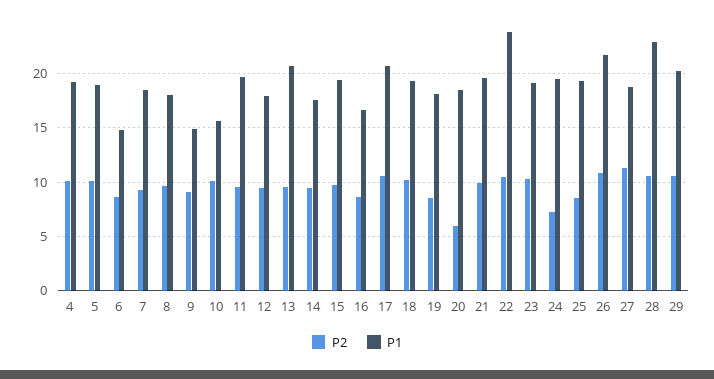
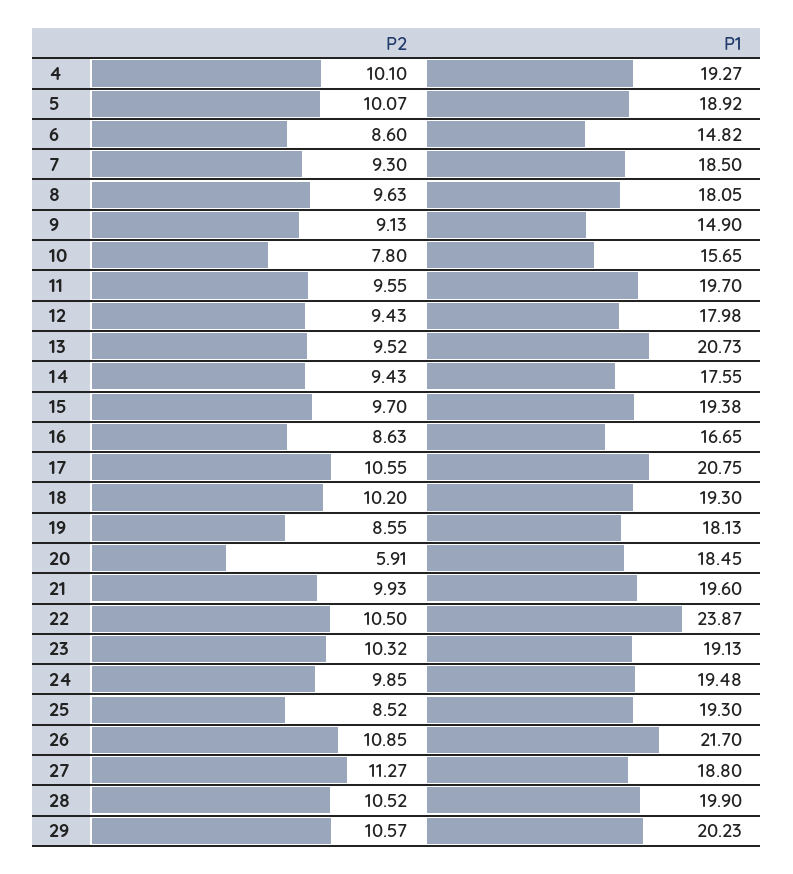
  {
    "P2": {
      "4": 10.1,
      "5": 10.07,
      "6": 8.6,
      "7": 9.3,
      "8": 9.63,
      "9": 9.13,
-     "10": 10,
+     "10": 7.8,
      "11": 9.55,
      "12": 9.43,
      "13": 9.52,
      "14": 9.43,
      "15": 9.7,
      "16": 8.63,
      "17": 10.55,
      "18": 10.2,
      "19": 8.55,
      "20": 5.91,
      "21": 9.93,
      "22": 10.5,
      "23": 10.32,
-     "24": 7,
+     "24": 9.85,
      "25": 8.52,
      "26": 10.85,
      "27": 11.27,
      "28": 10.52,
      "29": 10.57
    },
    "P1": {
      "4": 19.27,
      "5": 18.92,
      "6": 14.82,
      "7": 18.5,
      "8": 18.05,
      "9": 14.9,
      "10": 15.65,
      "11": 19.7,
      "12": 17.98,
      "13": 20.73,
      "14": 17.55,
      "15": 19.38,
      "16": 16.65,
      "17": 20.75,
      "18": 19.3,
      "19": 18.13,
      "20": 18.45,
      "21": 19.6,
      "22": 23.87,
      "23": 19.13,
      "24": 19.48,
      "25": 19.3,
      "26": 21.7,
      "27": 18.8,
-     "28": 23,
+     "28": 19.9,
      "29": 20.23
    }
  }

